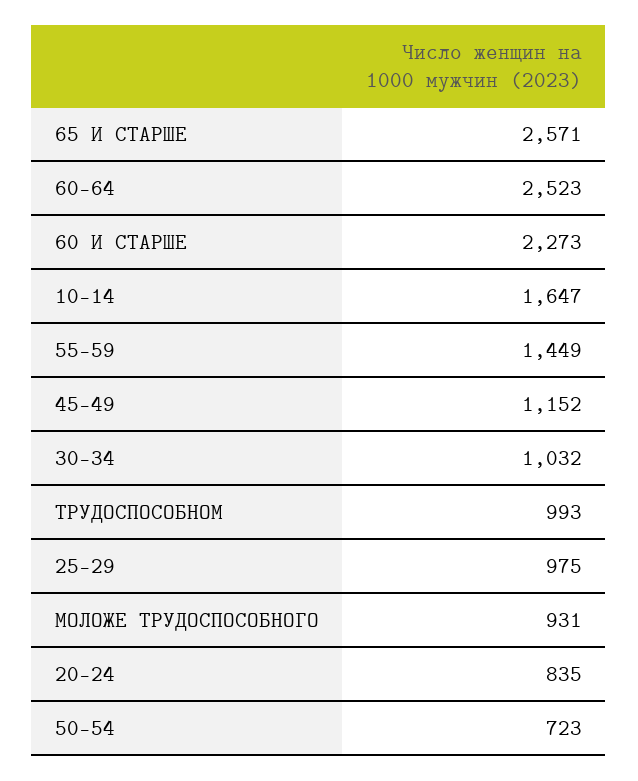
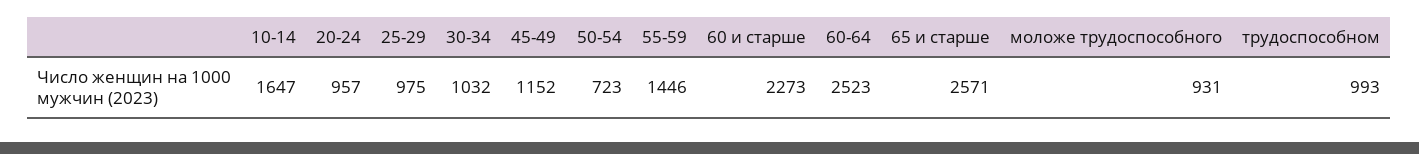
  {
    "65 И СТАРШЕ": 2571,
    "60-64": 2523,
    "60 И СТАРШЕ": 2273,
    "10-14": 1647,
-   "55-59": 1449,
+   "55-59": 1446,
    "45-49": 1152,
    "30-34": 1032,
    "ТРУДОСПОСОБНОМ": 993,
    "25-29": 975,
    "МОЛОЖЕ ТРУДОСПОСОБНОГО": 931,
-   "20-24": 835,
+   "20-24": 957,
    "50-54": 723
  }

